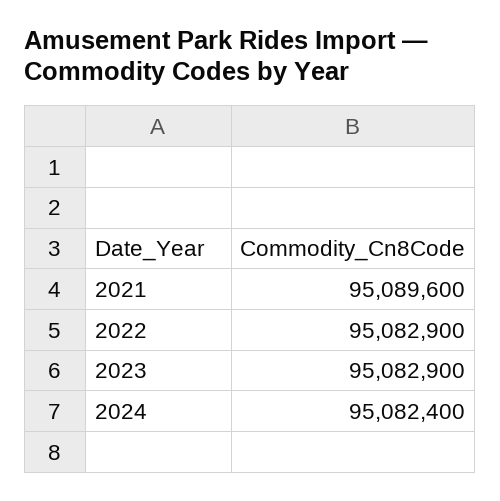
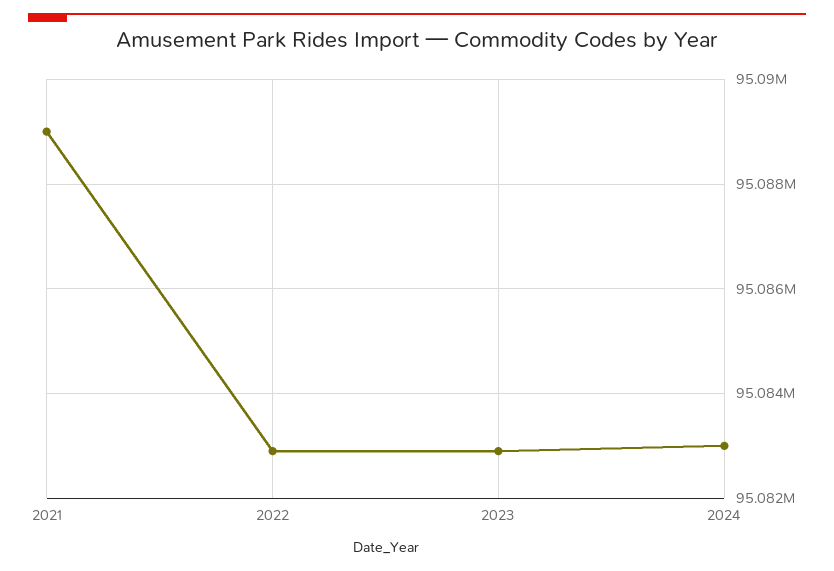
  {
-   "2021": 95089600,
+   "2021": 95089000,
    "2022": 95082900,
    "2023": 95082900,
-   "2024": 95082400
+   "2024": 95083000
  }

